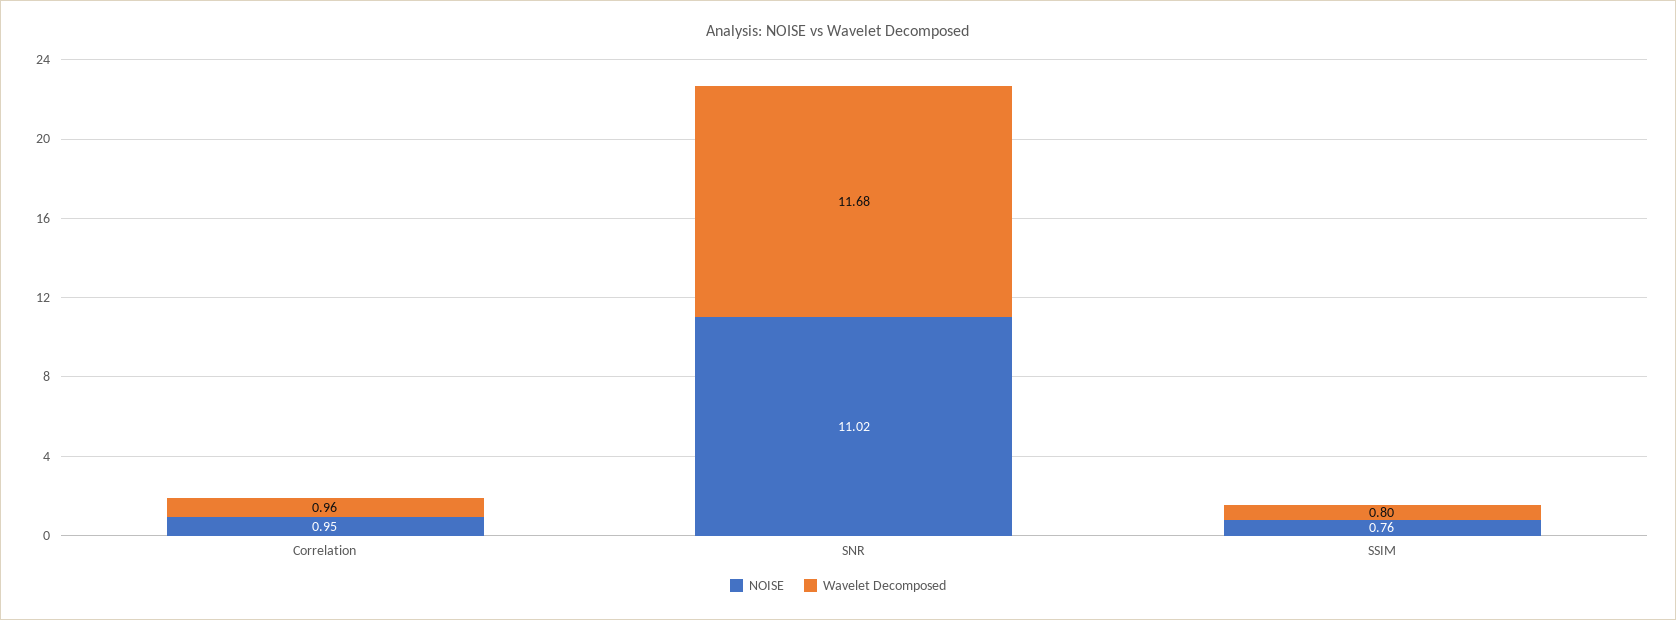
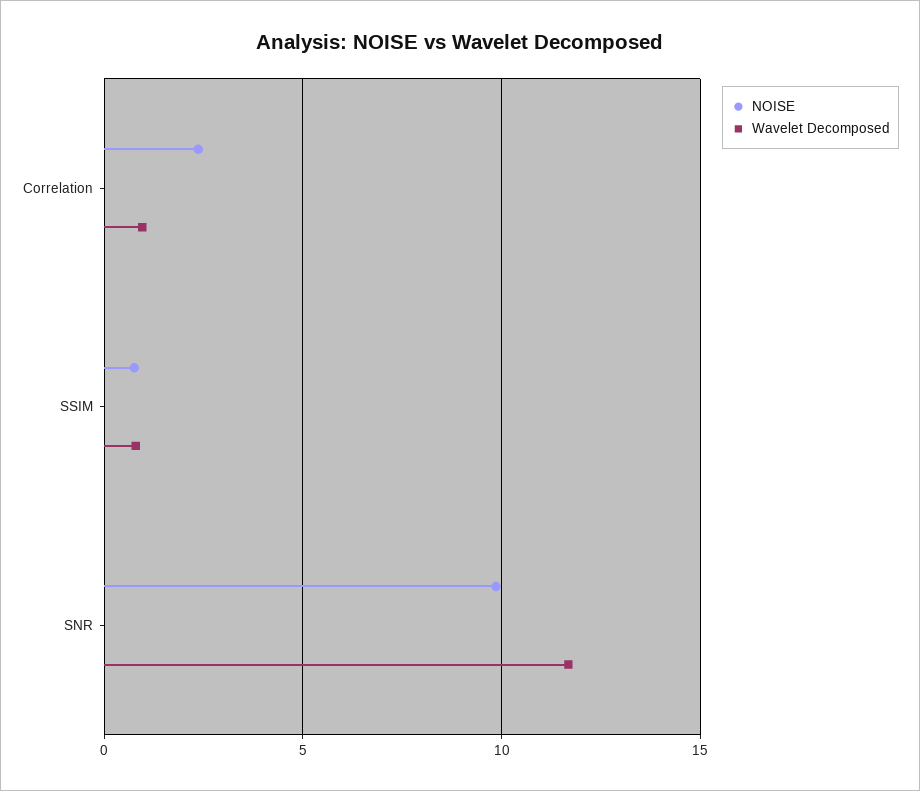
  {
    "NOISE": {
-     "Correlation": 0.95,
+     "Correlation": 2.5,
-     "SNR": 11.02,
+     "SNR": 10,
      "SSIM": 0.76
    },
    "Wavelet Decomposed": {
      "Correlation": 0.96,
      "SNR": 11.68,
      "SSIM": 0.8
    }
  }

